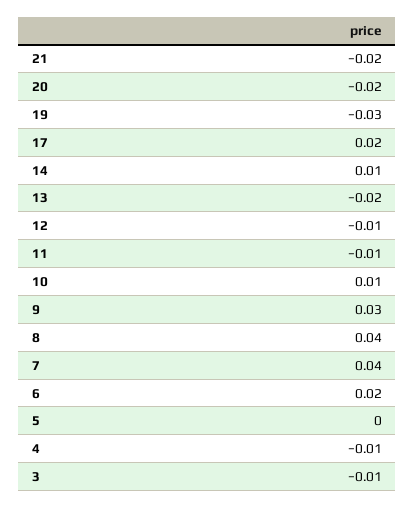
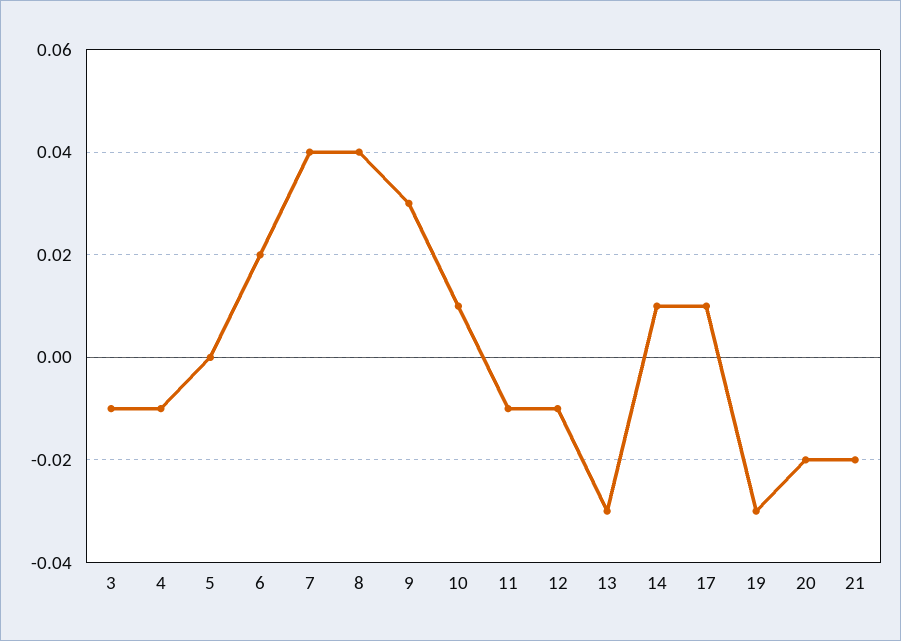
  {
    "21": -0.02,
    "20": -0.02,
    "19": -0.03,
-   "17": 0.02,
+   "17": 0.01,
    "14": 0.01,
-   "13": -0.02,
+   "13": -0.03,
    "12": -0.01,
    "11": -0.01,
    "10": 0.01,
    "9": 0.03,
    "8": 0.04,
    "7": 0.04,
    "6": 0.02,
    "5": 0,
    "4": -0.01,
    "3": -0.01
  }

